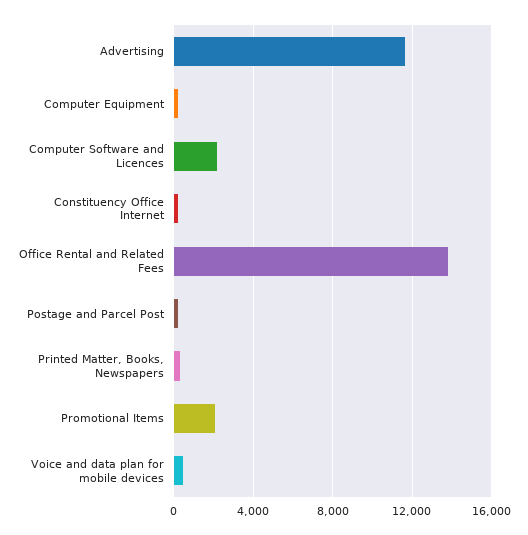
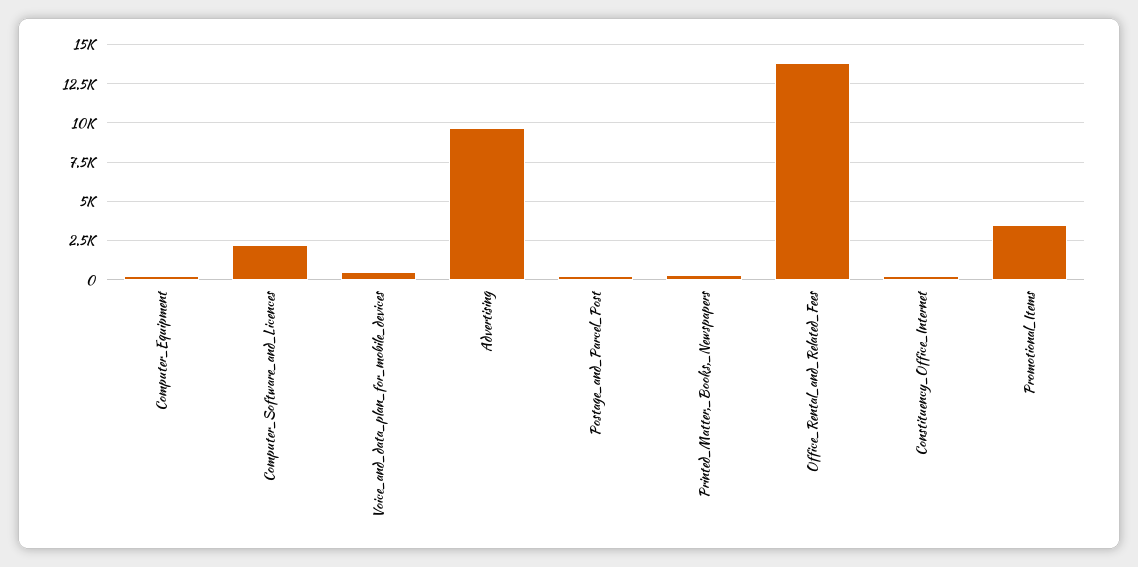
  {
-   "Advertising": 11500,
+   "Advertising": 9500,
    "Computer Equipment": 0,
    "Computer Software and Licences": 2000,
    "Constituency Office Internet": 0,
    "Office Rental and Related Fees": 14000,
    "Postage and Parcel Post": 0,
    "Printed Matter, Books, Newspapers": 500,
-   "Promotional Items": 2000,
+   "Promotional Items": 3500,
    "Voice and data plan for mobile devices": 500
  }

